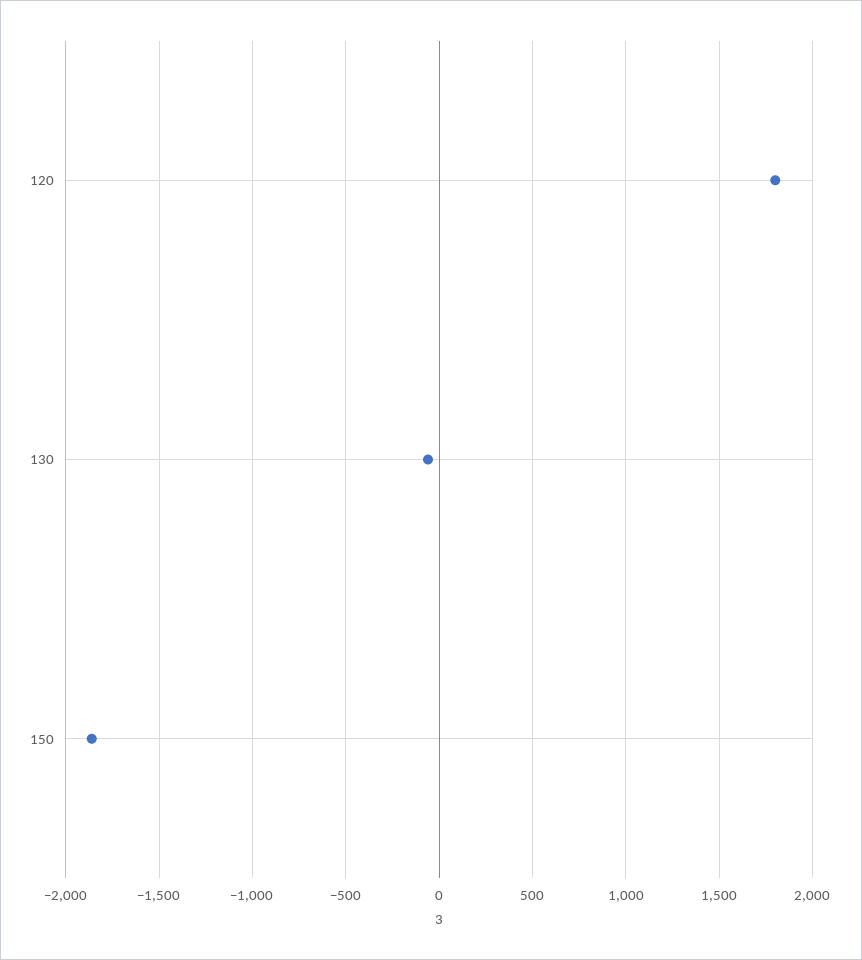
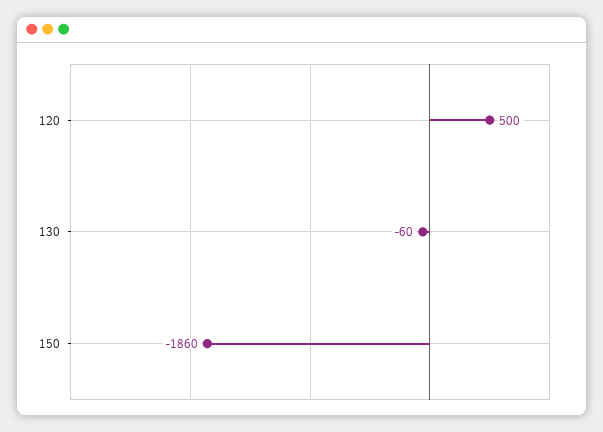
  {
-   "120": 1800,
+   "120": 500,
    "130": -60,
    "150": -1860
  }

